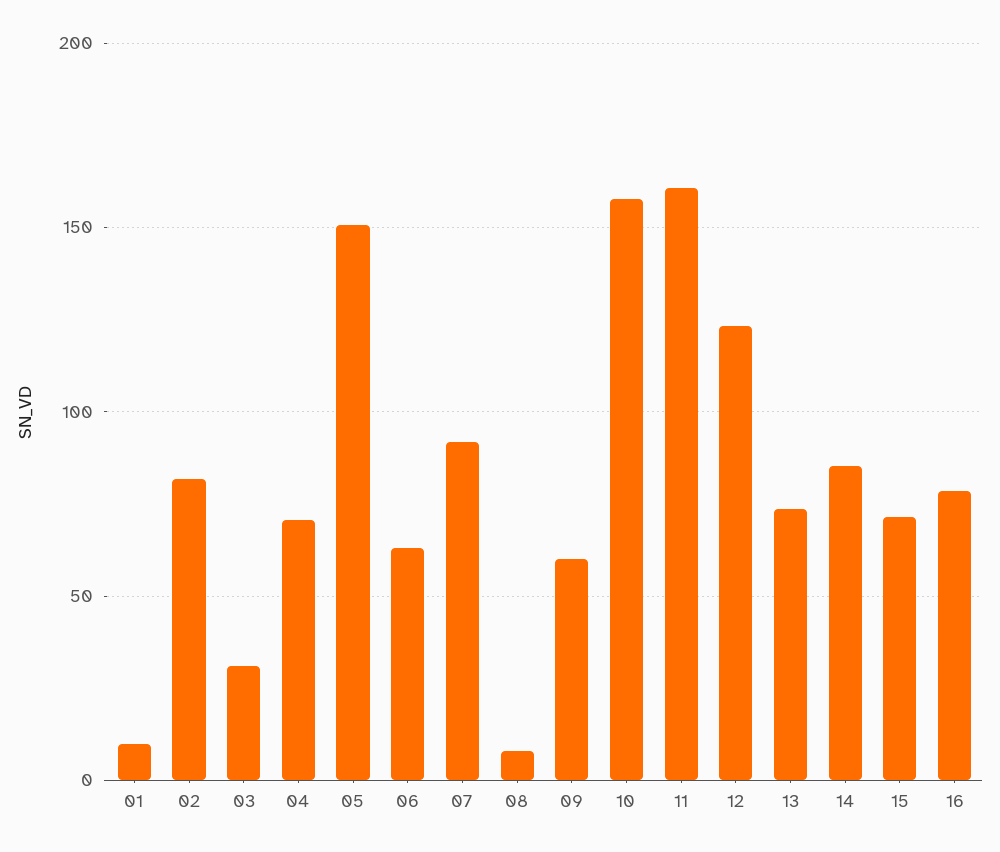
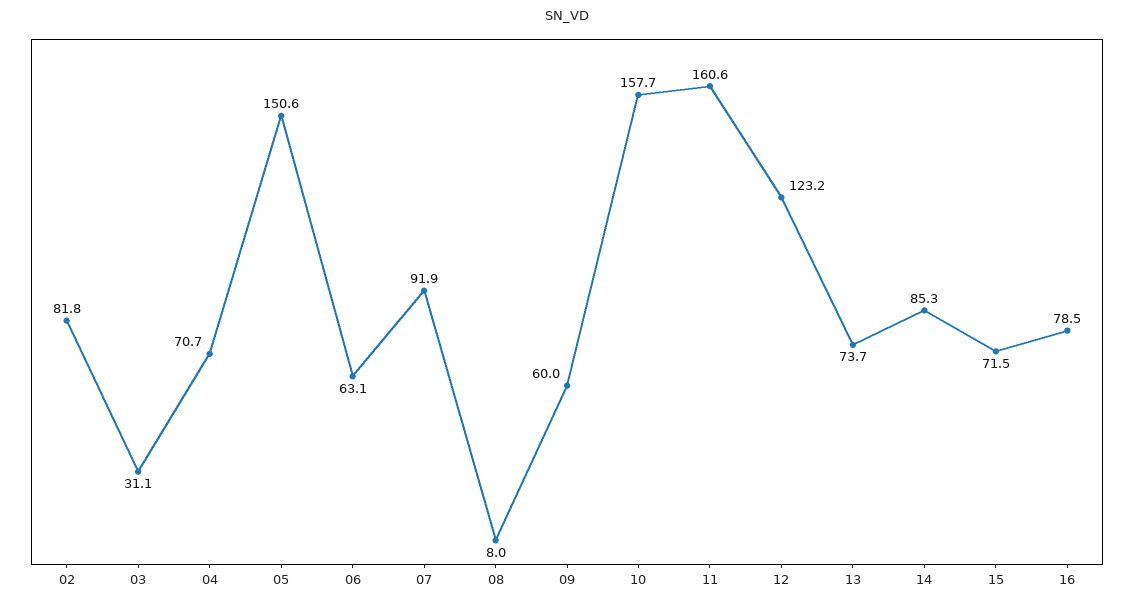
  {
-   "01": 10,
    "02": 81.8,
    "03": 31.1,
    "04": 70.7,
    "05": 150.6,
    "06": 63.1,
    "07": 91.9,
    "08": 8,
    "09": 60,
    "10": 157.7,
    "11": 160.6,
    "12": 123.2,
    "13": 73.7,
    "14": 85.3,
    "15": 71.5,
    "16": 78.5
  }

